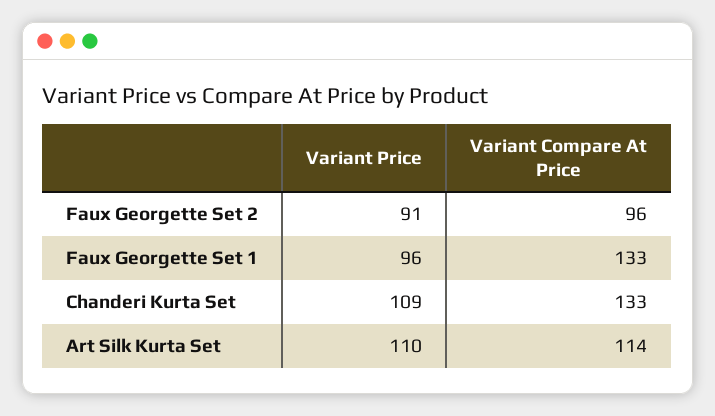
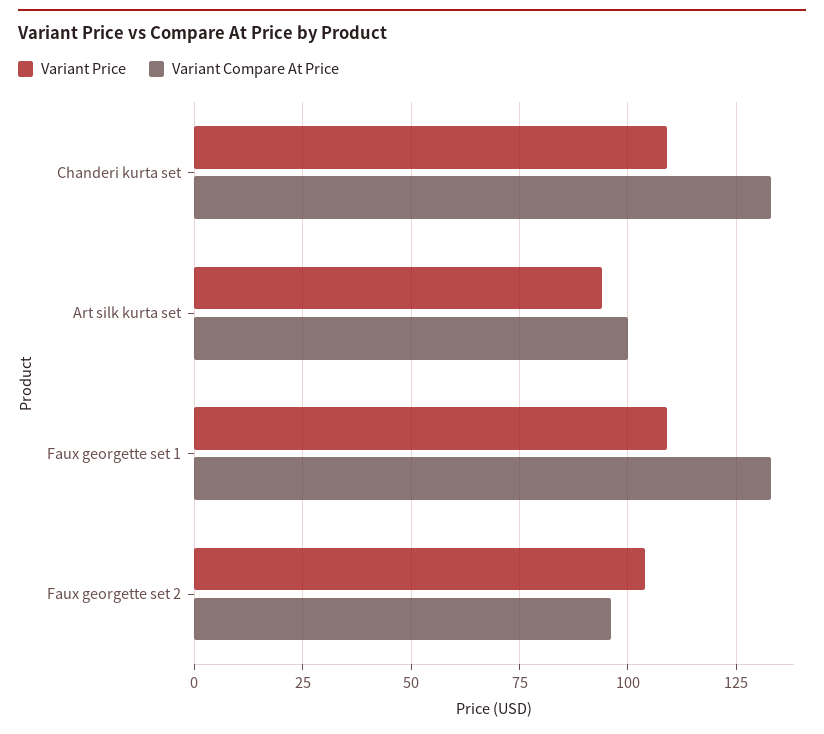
  {
    "Variant Price": {
-     "Faux Georgette Set 2": 91,
+     "Faux Georgette Set 2": 105,
-     "Faux Georgette Set 1": 96,
+     "Faux Georgette Set 1": 110,
      "Chanderi Kurta Set": 109,
-     "Art Silk Kurta Set": 110
+     "Art Silk Kurta Set": 95
    },
    "Variant Compare At Price": {
      "Faux Georgette Set 2": 96,
      "Faux Georgette Set 1": 133,
      "Chanderi Kurta Set": 133,
-     "Art Silk Kurta Set": 114
+     "Art Silk Kurta Set": 100
    }
  }

